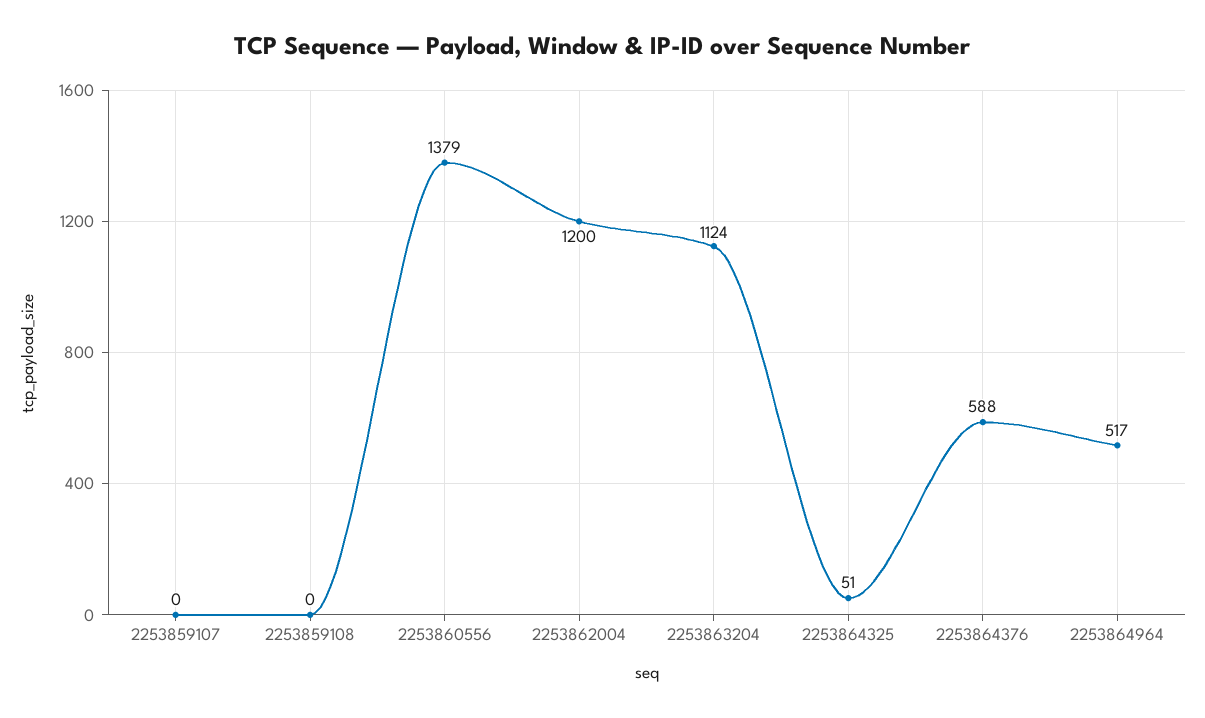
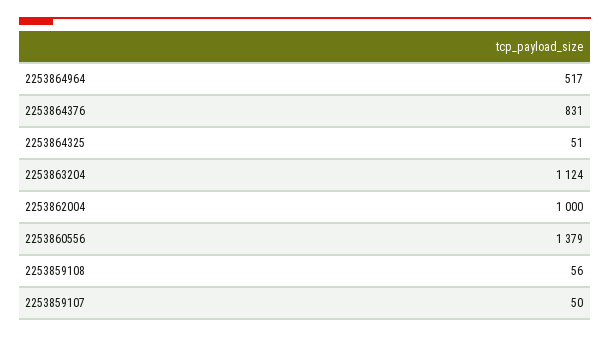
  {
-   "2253859107": 0,
+   "2253859107": 50,
-   "2253859108": 0,
+   "2253859108": 56,
    "2253860556": 1379,
-   "2253862004": 1200,
+   "2253862004": 1000,
    "2253863204": 1124,
    "2253864325": 51,
-   "2253864376": 588,
+   "2253864376": 831,
    "2253864964": 517
  }

